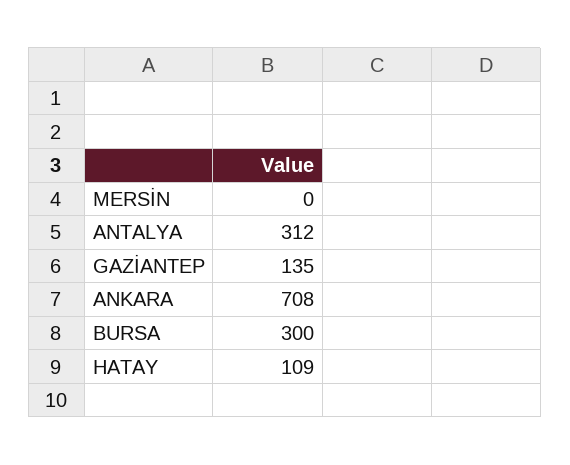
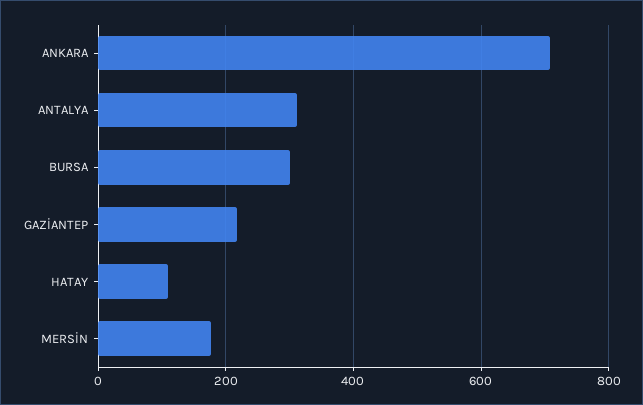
  {
-   "MERSİN": 0,
+   "MERSİN": 180,
    "ANTALYA": 312,
-   "GAZİANTEP": 135,
+   "GAZİANTEP": 220,
    "ANKARA": 708,
    "BURSA": 300,
    "HATAY": 109
  }

